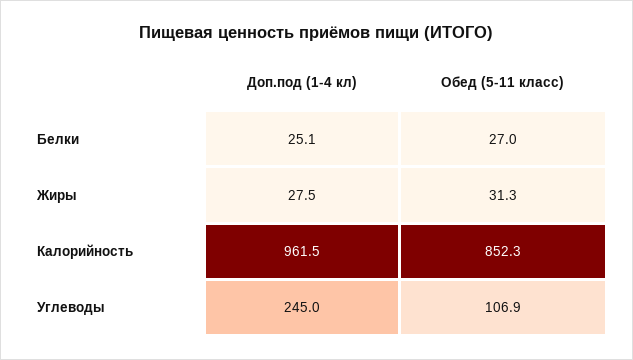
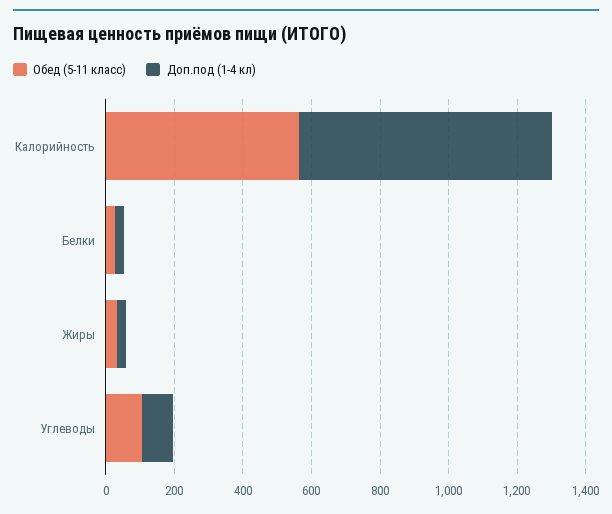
  {
    "Доп.под (1-4 кл)": {
      "Белки": 25.1,
      "Жиры": 27.5,
-     "Калорийность": 961.5,
+     "Калорийность": 750,
-     "Углеводы": 245
+     "Углеводы": 100
    },
    "Обед (5-11 класс)": {
      "Белки": 27,
      "Жиры": 31.3,
-     "Калорийность": 852.3,
+     "Калорийность": 550,
      "Углеводы": 106.9
    }
  }

